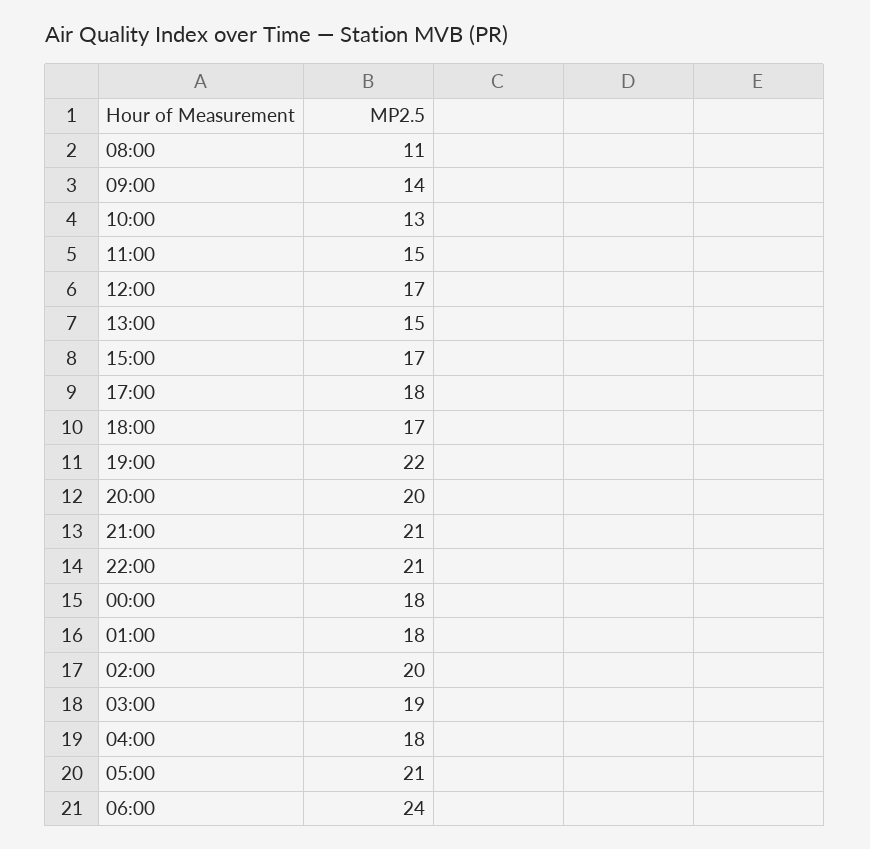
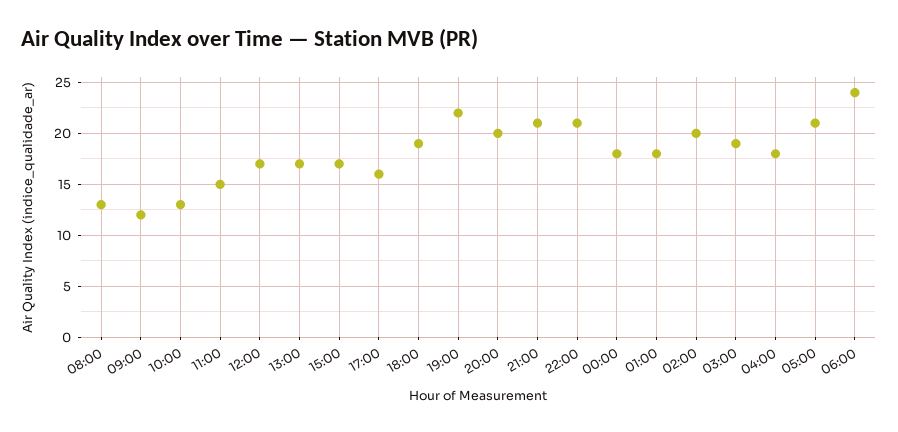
  {
-   "08:00": 11,
+   "08:00": 13,
-   "09:00": 14,
+   "09:00": 12,
    "10:00": 13,
    "11:00": 15,
    "12:00": 17,
-   "13:00": 15,
+   "13:00": 17,
    "15:00": 17,
-   "17:00": 18,
+   "17:00": 16,
-   "18:00": 17,
+   "18:00": 19,
    "19:00": 22,
    "20:00": 20,
    "21:00": 21,
    "22:00": 21,
    "00:00": 18,
    "01:00": 18,
    "02:00": 20,
    "03:00": 19,
    "04:00": 18,
    "05:00": 21,
    "06:00": 24
  }

